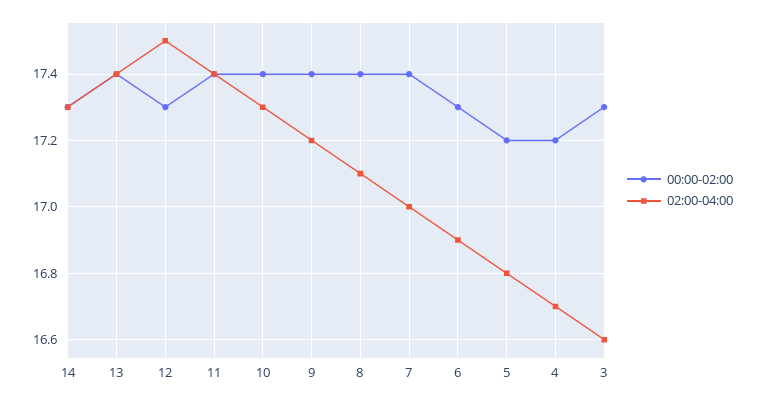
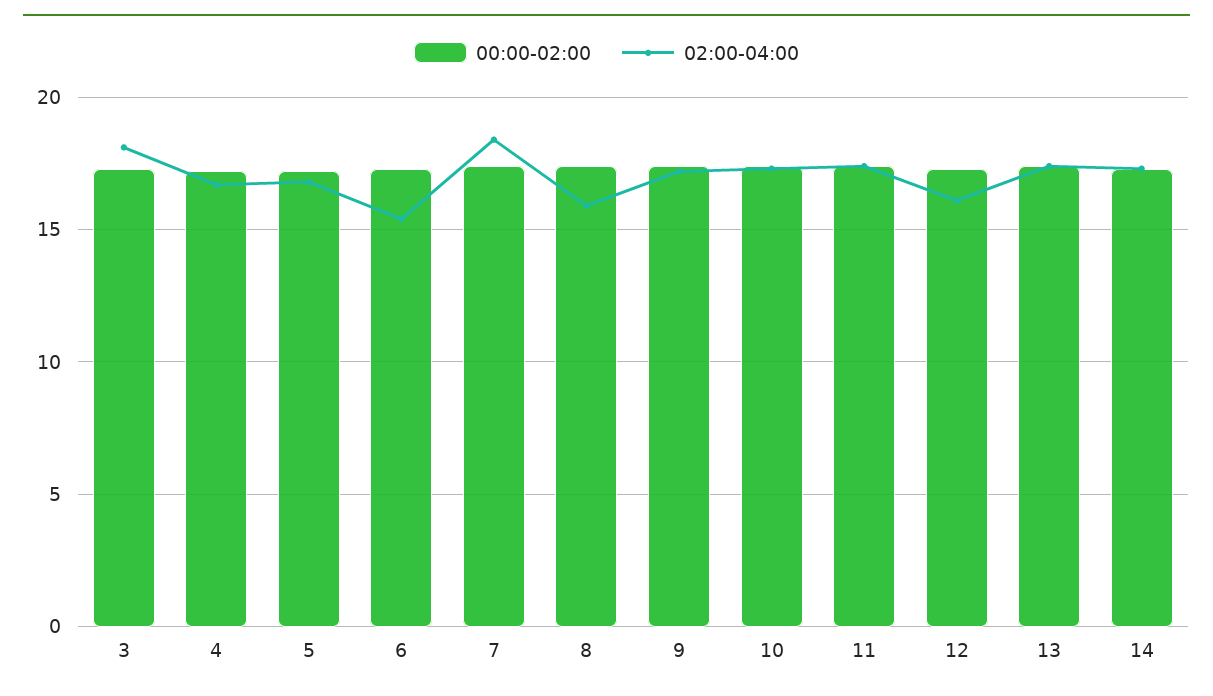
  {
    "00:00-02:00": {
      "14": 17.3,
      "13": 17.4,
      "12": 17.3,
      "11": 17.4,
      "10": 17.4,
      "9": 17.4,
      "8": 17.4,
      "7": 17.4,
      "6": 17.3,
      "5": 17.2,
      "4": 17.2,
      "3": 17.3
    },
    "02:00-04:00": {
      "14": 17.3,
      "13": 17.4,
-     "12": 17.5,
+     "12": 16,
      "11": 17.4,
      "10": 17.3,
      "9": 17.2,
-     "8": 17.1,
+     "8": 16,
-     "7": 17,
+     "7": 18.5,
-     "6": 16.9,
+     "6": 15.5,
      "5": 16.8,
      "4": 16.7,
-     "3": 16.6
+     "3": 18
    }
  }

